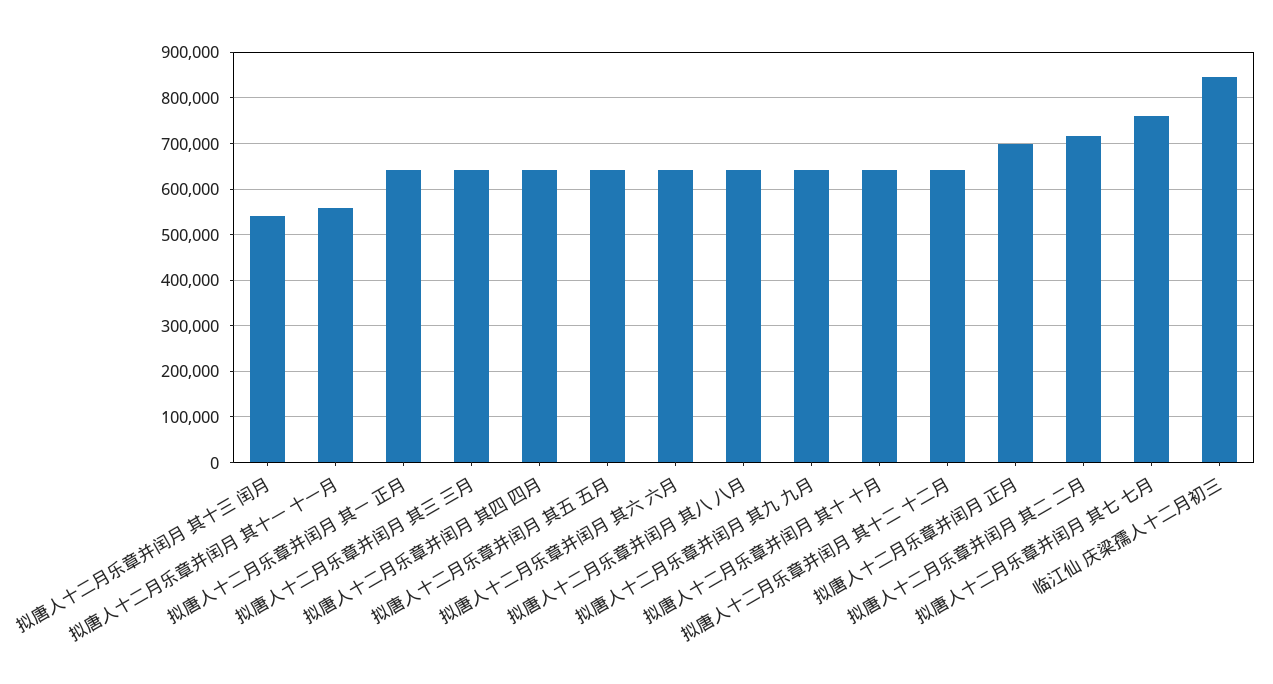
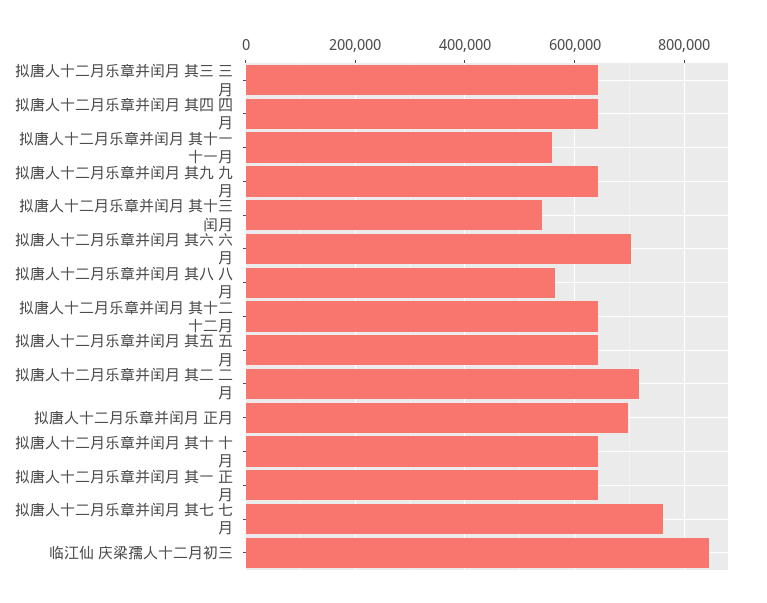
  {
    "拟唐人十二月乐章并闰月 其十三 闰月": 540000,
    "拟唐人十二月乐章并闰月 其十一 十一月": 560000,
    "拟唐人十二月乐章并闰月 其一 正月": 640000,
    "拟唐人十二月乐章并闰月 其三 三月": 640000,
    "拟唐人十二月乐章并闰月 其四 四月": 640000,
    "拟唐人十二月乐章并闰月 其五 五月": 640000,
-   "拟唐人十二月乐章并闰月 其六 六月": 640000,
+   "拟唐人十二月乐章并闰月 其六 六月": 700000,
-   "拟唐人十二月乐章并闰月 其八 八月": 640000,
+   "拟唐人十二月乐章并闰月 其八 八月": 560000,
    "拟唐人十二月乐章并闰月 其九 九月": 640000,
    "拟唐人十二月乐章并闰月 其十 十月": 640000,
    "拟唐人十二月乐章并闰月 其十二 十二月": 640000,
    "拟唐人十二月乐章并闰月 正月": 700000,
    "拟唐人十二月乐章并闰月 其二 二月": 720000,
    "拟唐人十二月乐章并闰月 其七 七月": 760000,
    "临江仙 庆梁孺人十二月初三": 840000
  }

